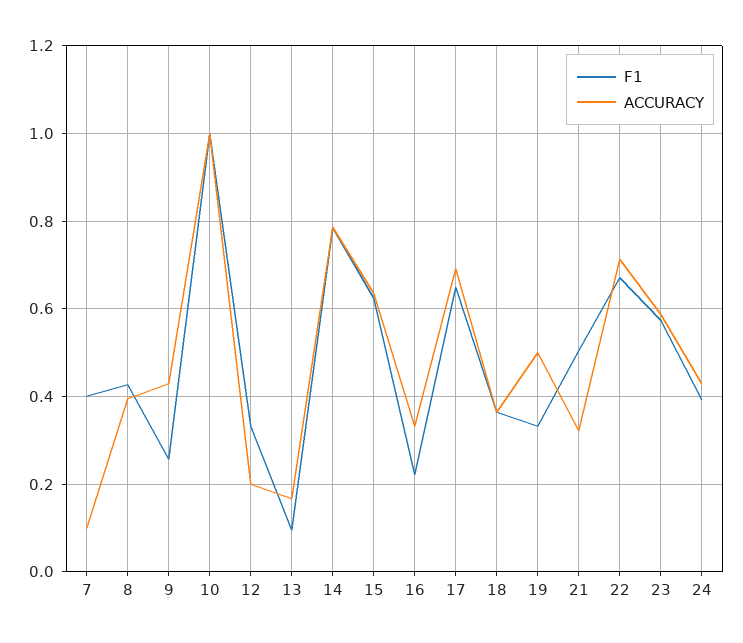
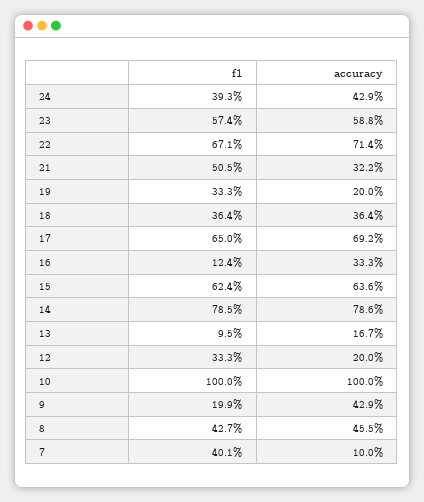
  {
    "F1": {
      "7": 0.401,
      "8": 0.427,
-     "9": 0.26,
+     "9": 0.199,
      "10": 1,
      "12": 0.333,
      "13": 0.095,
      "14": 0.785,
      "15": 0.624,
-     "16": 0.22,
+     "16": 0.124,
      "17": 0.65,
      "18": 0.364,
      "19": 0.333,
      "21": 0.505,
      "22": 0.671,
      "23": 0.574,
      "24": 0.393
    },
    "ACCURACY": {
      "7": 0.1,
-     "8": 0.4,
+     "8": 0.455,
      "9": 0.429,
      "10": 1,
      "12": 0.2,
      "13": 0.167,
      "14": 0.786,
      "15": 0.636,
      "16": 0.333,
      "17": 0.692,
      "18": 0.364,
-     "19": 0.5,
+     "19": 0.2,
      "21": 0.322,
      "22": 0.714,
      "23": 0.588,
      "24": 0.429
    }
  }

